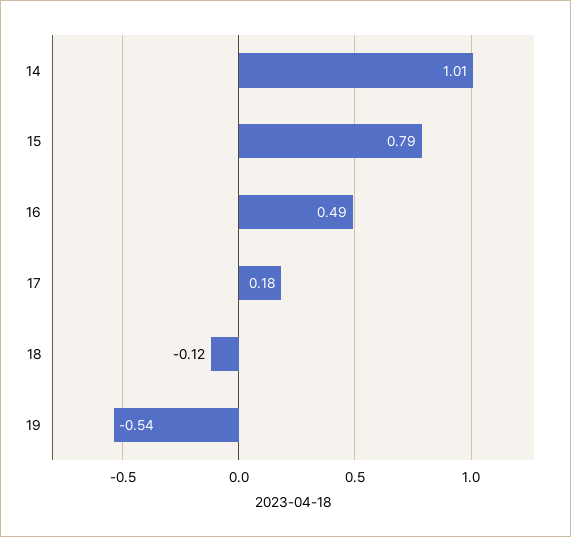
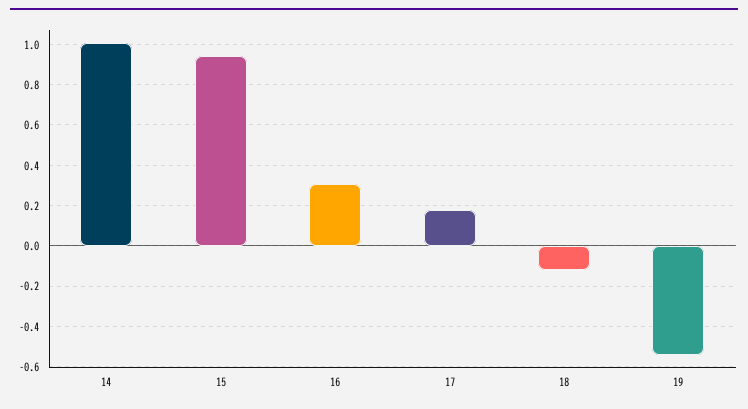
  {
    "14": 1.01,
-   "15": 0.79,
+   "15": 0.95,
-   "16": 0.49,
+   "16": 0.3,
    "17": 0.18,
    "18": -0.12,
    "19": -0.54
  }

